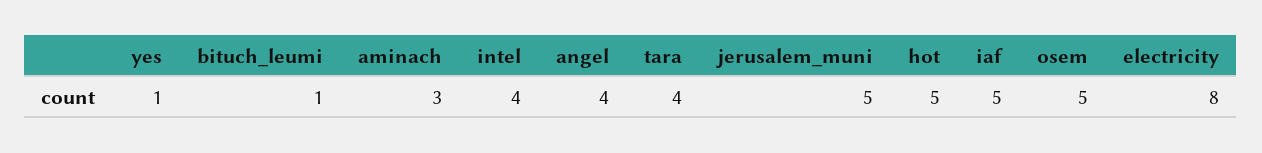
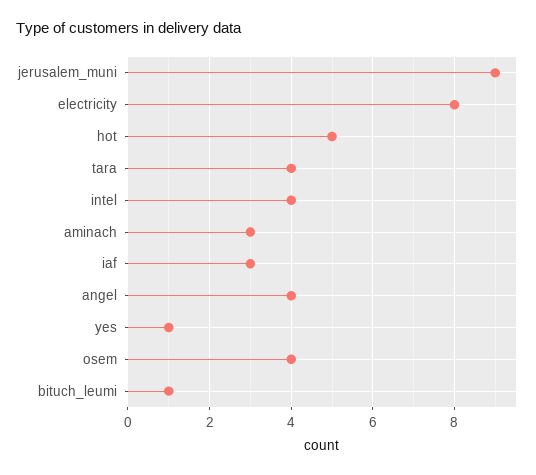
  {
    "yes": 1,
    "bituch_leumi": 1,
    "aminach": 3,
    "intel": 4,
    "angel": 4,
    "tara": 4,
-   "jerusalem_muni": 5,
+   "jerusalem_muni": 9,
    "hot": 5,
-   "iaf": 5,
+   "iaf": 3,
-   "osem": 5,
+   "osem": 4,
    "electricity": 8
  }

